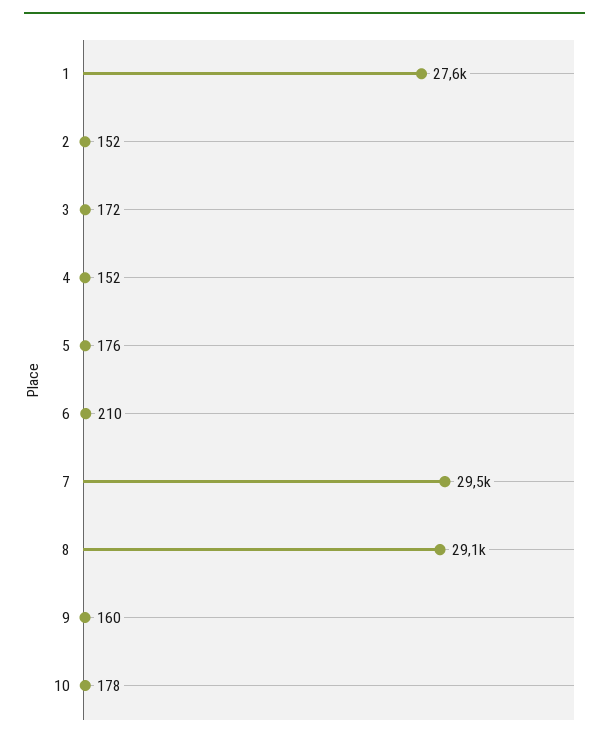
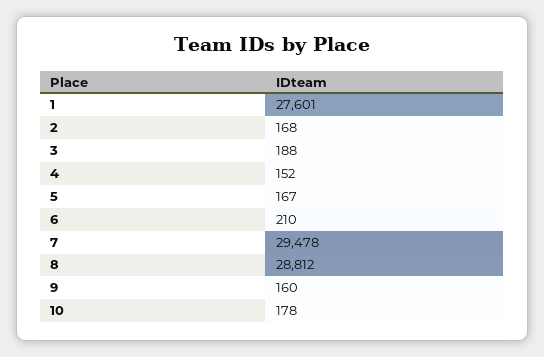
  {
    "1": 27601,
-   "2": 152,
+   "2": 168,
-   "3": 172,
+   "3": 188,
    "4": 152,
-   "5": 176,
+   "5": 167,
    "6": 210,
    "7": 29478,
-   "8": 29100,
+   "8": 28812,
    "9": 160,
    "10": 178
  }

